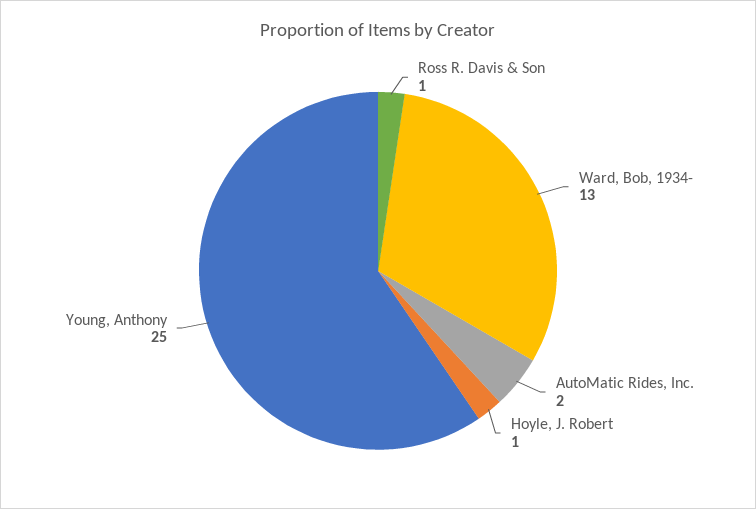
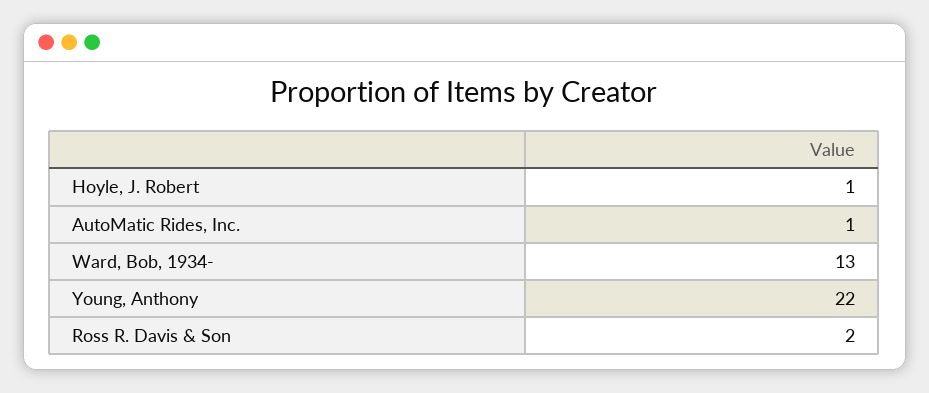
  {
-   "Ross R. Davis & Son": 1,
+   "Ross R. Davis & Son": 2,
    "Ward, Bob, 1934-": 13,
-   "AutoMatic Rides, Inc.": 2,
+   "AutoMatic Rides, Inc.": 1,
    "Hoyle, J. Robert": 1,
-   "Young, Anthony": 25
+   "Young, Anthony": 22
  }

